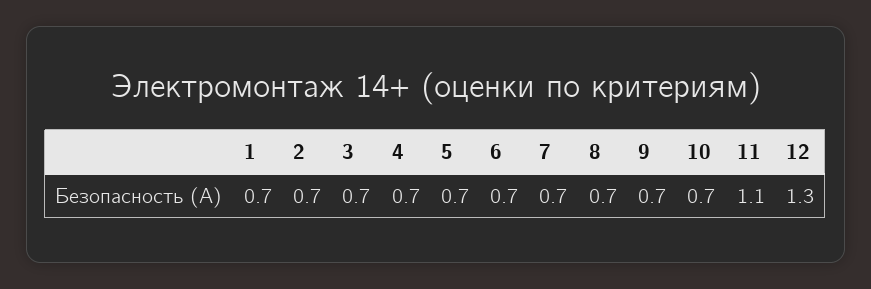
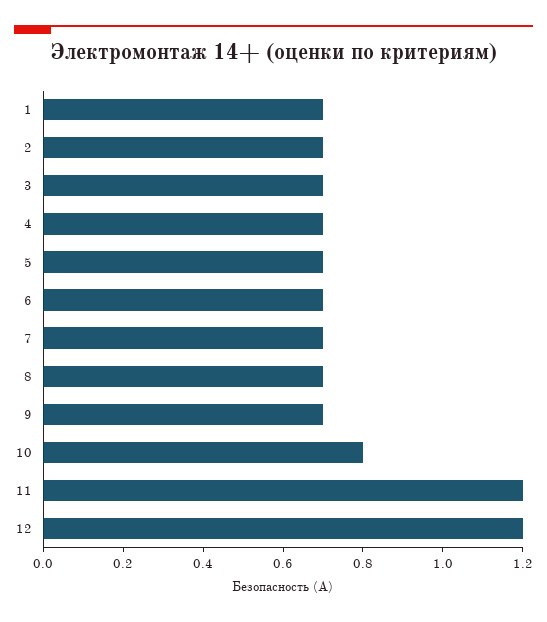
  {
    "1": 0.7,
    "2": 0.7,
    "3": 0.7,
    "4": 0.7,
    "5": 0.7,
    "6": 0.7,
    "7": 0.7,
    "8": 0.7,
    "9": 0.7,
-   "10": 0.7,
+   "10": 0.8,
-   "11": 1.1,
+   "11": 1.2,
-   "12": 1.3
+   "12": 1.2
  }

